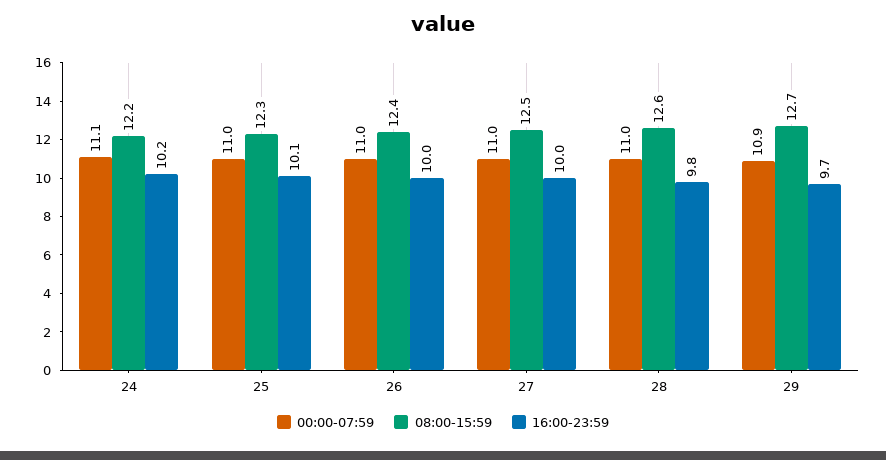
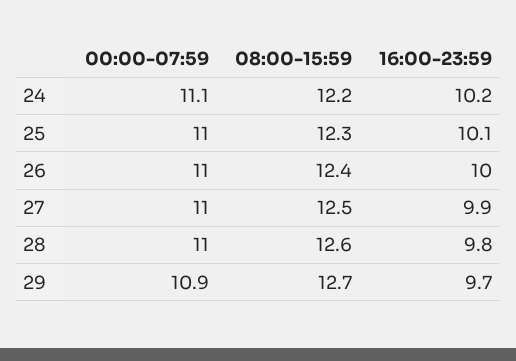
  {
    "00:00-07:59": {
      "24": 11.1,
      "25": 11,
      "26": 11,
      "27": 11,
      "28": 11,
      "29": 10.9
    },
    "08:00-15:59": {
      "24": 12.2,
      "25": 12.3,
      "26": 12.4,
      "27": 12.5,
      "28": 12.6,
      "29": 12.7
    },
    "16:00-23:59": {
      "24": 10.2,
      "25": 10.1,
      "26": 10,
-     "27": 10,
+     "27": 9.9,
      "28": 9.8,
      "29": 9.7
    }
  }

